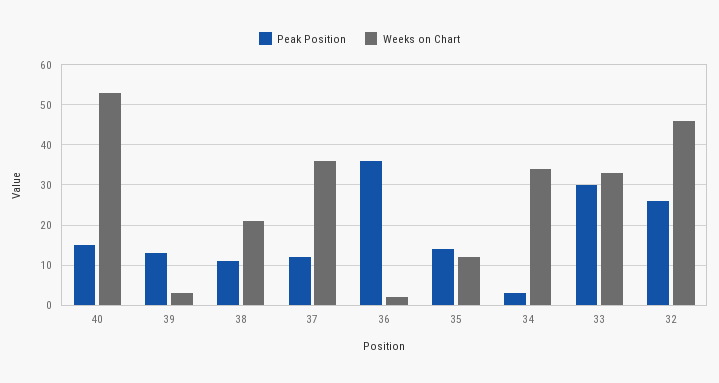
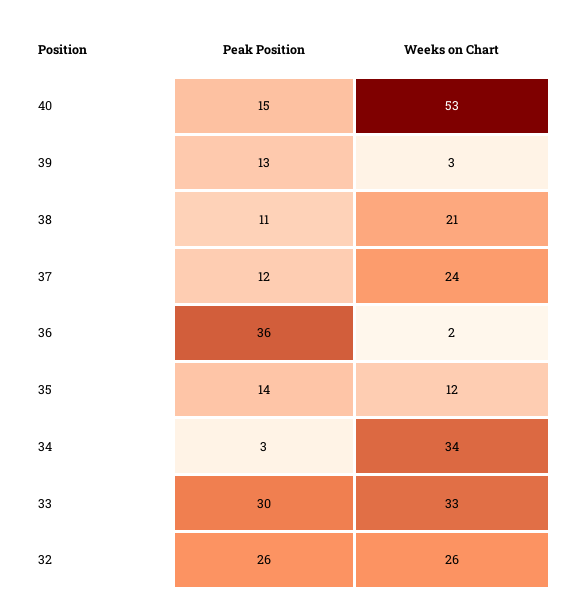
  {
    "Peak Position": {
      "40": 15,
      "39": 13,
      "38": 11,
      "37": 12,
      "36": 36,
      "35": 14,
      "34": 3,
      "33": 30,
      "32": 26
    },
    "Weeks on Chart": {
      "40": 53,
      "39": 3,
      "38": 21,
-     "37": 35,
+     "37": 24,
      "36": 2,
      "35": 12,
      "34": 34,
      "33": 33,
-     "32": 45
+     "32": 26
    }
  }

